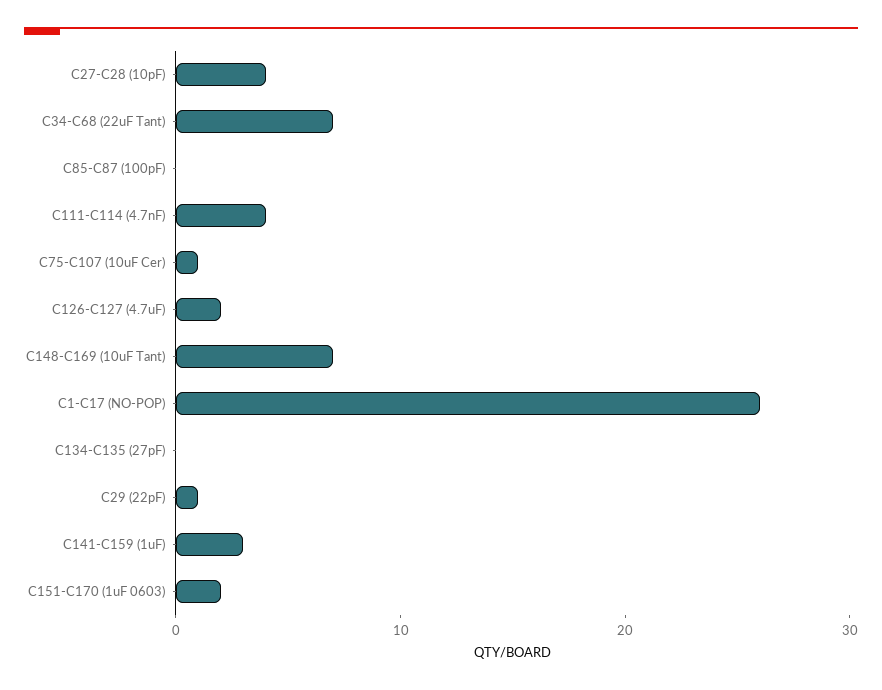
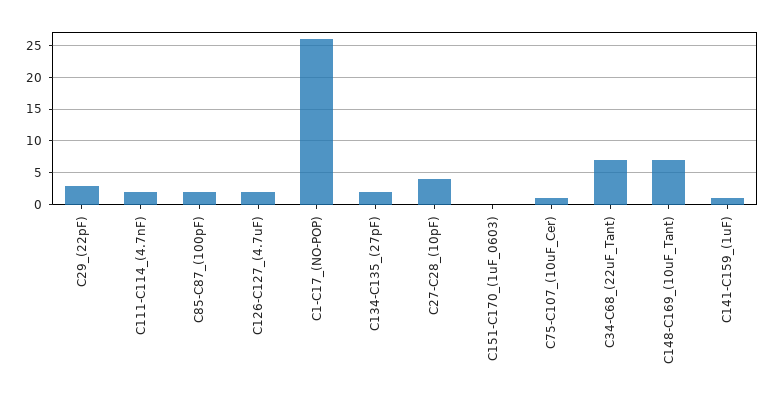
  {
    "C27-C28 (10pF)": 4,
    "C34-C68 (22uF Tant)": 7,
-   "C85-C87 (100pF)": 0,
+   "C85-C87 (100pF)": 2,
-   "C111-C114 (4.7nF)": 4,
+   "C111-C114 (4.7nF)": 2,
    "C75-C107 (10uF Cer)": 1,
    "C126-C127 (4.7uF)": 2,
    "C148-C169 (10uF Tant)": 7,
    "C1-C17 (NO-POP)": 26,
-   "C134-C135 (27pF)": 0,
+   "C134-C135 (27pF)": 2,
-   "C29 (22pF)": 1,
+   "C29 (22pF)": 3,
-   "C141-C159 (1uF)": 3,
+   "C141-C159 (1uF)": 1,
-   "C151-C170 (1uF 0603)": 2
+   "C151-C170 (1uF 0603)": 0
  }

